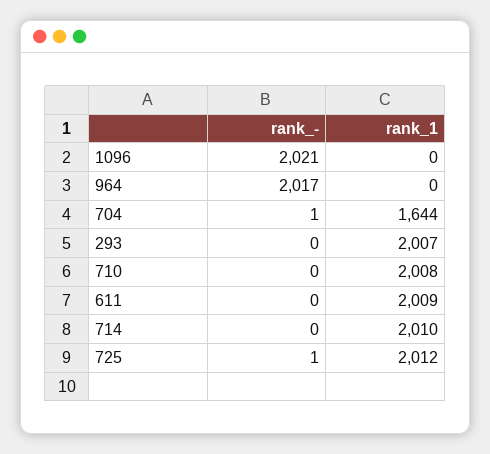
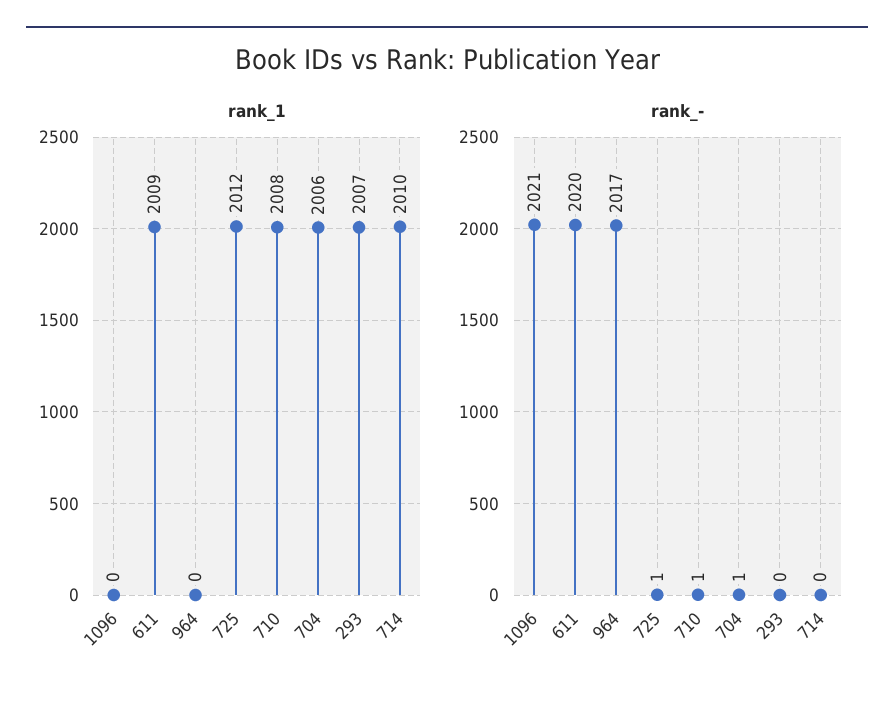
  {
    "rank_-": {
      "1096": 2021,
      "964": 2017,
      "704": 1,
      "293": 0,
-     "710": 0,
+     "710": 1,
-     "611": 0,
+     "611": 2020,
      "714": 0,
      "725": 1
    },
    "rank_1": {
      "1096": 0,
      "964": 0,
-     "704": 1644,
+     "704": 2006,
      "293": 2007,
      "710": 2008,
      "611": 2009,
      "714": 2010,
      "725": 2012
    }
  }

